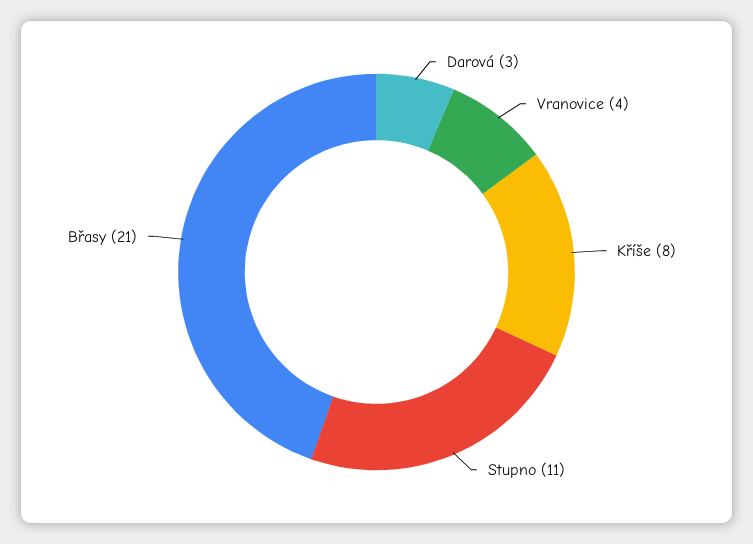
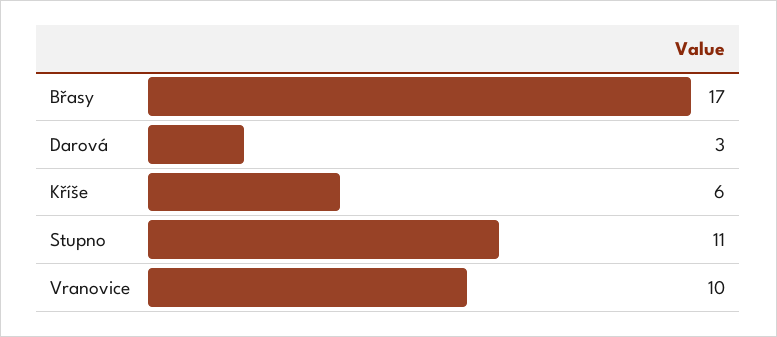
  {
    "Darová": 3,
-   "Vranovice": 4,
+   "Vranovice": 10,
-   "Kříše": 8,
+   "Kříše": 6,
    "Stupno": 11,
-   "Břasy": 21
+   "Břasy": 17
  }

